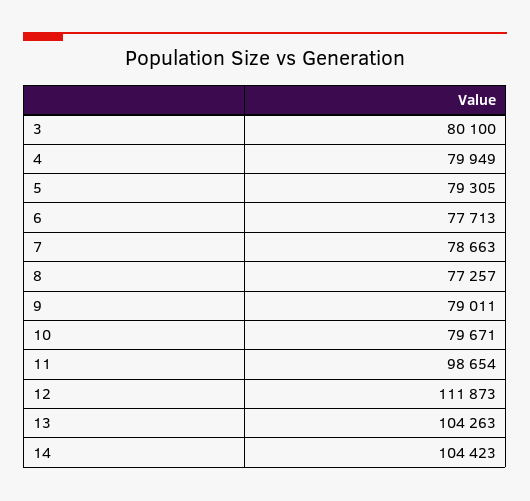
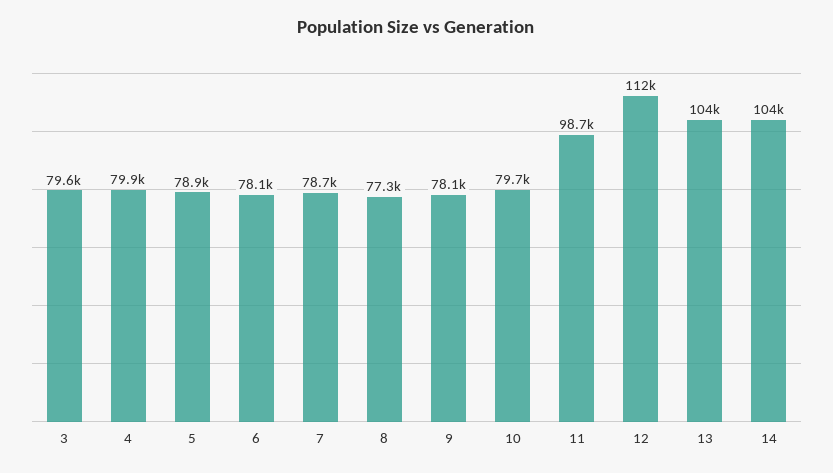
  {
-   "3": 80100,
+   "3": 79600,
    "4": 79949,
-   "5": 79305,
+   "5": 78900,
-   "6": 77713,
+   "6": 78100,
    "7": 78663,
    "8": 77257,
-   "9": 79011,
+   "9": 78100,
    "10": 79671,
    "11": 98654,
    "12": 111873,
    "13": 104263,
    "14": 104423
  }

